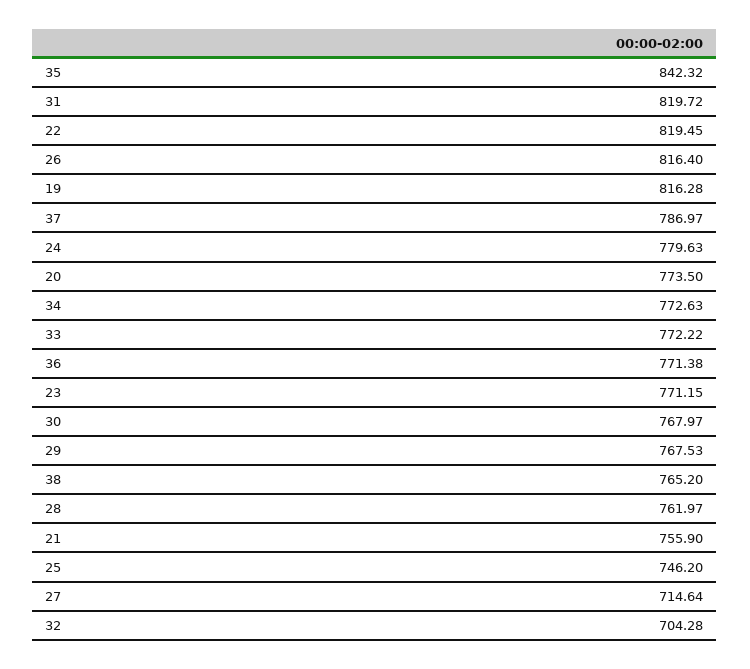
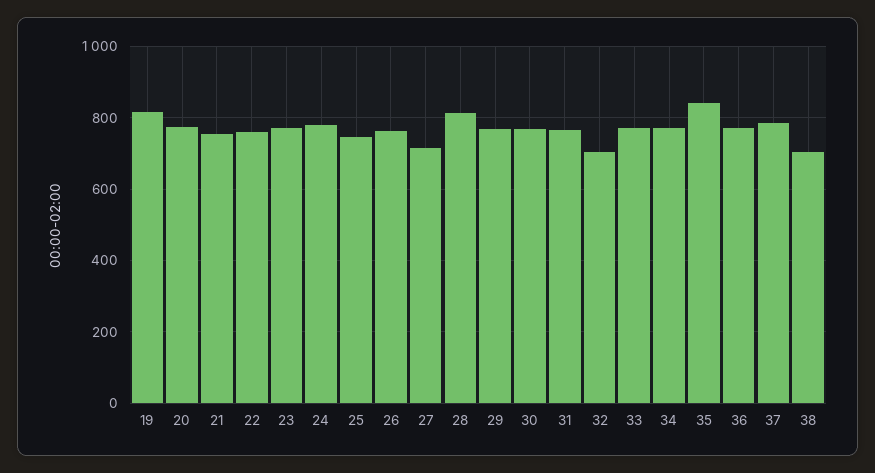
  {
    "35": 842.32,
-   "31": 819.72,
+   "31": 760,
-   "22": 819.45,
+   "22": 760,
-   "26": 816.4,
+   "26": 760,
    "19": 816.28,
    "37": 786.97,
    "24": 779.63,
    "20": 773.5,
    "34": 772.63,
    "33": 772.22,
    "36": 771.38,
    "23": 771.15,
    "30": 767.97,
    "29": 767.53,
-   "38": 765.2,
+   "38": 700,
-   "28": 761.97,
+   "28": 820,
    "21": 755.9,
    "25": 746.2,
    "27": 714.64,
    "32": 704.28
  }

